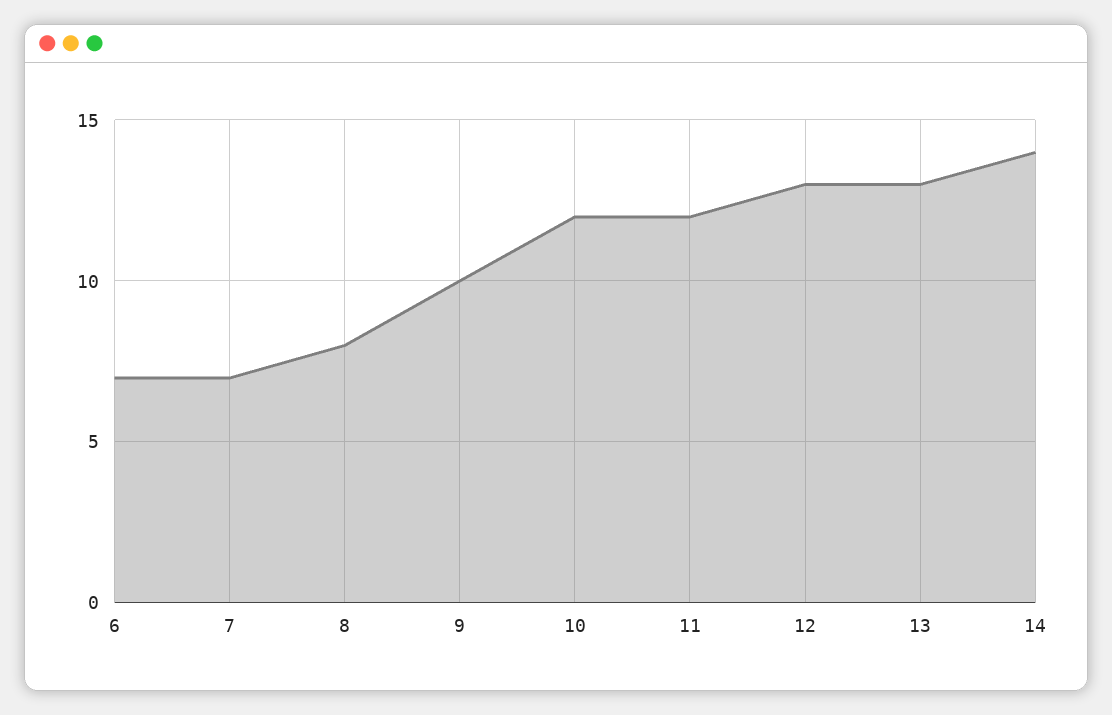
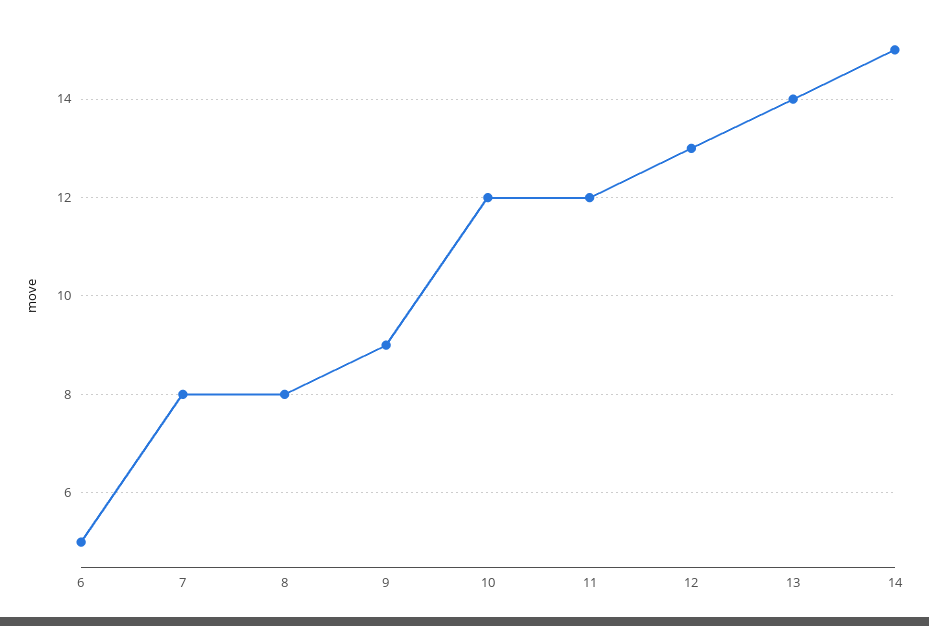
  {
-   "6": 7,
+   "6": 5,
-   "7": 7,
+   "7": 8,
    "8": 8,
-   "9": 10,
+   "9": 9,
    "10": 12,
    "11": 12,
    "12": 13,
-   "13": 13,
+   "13": 14,
-   "14": 14
+   "14": 15
  }

